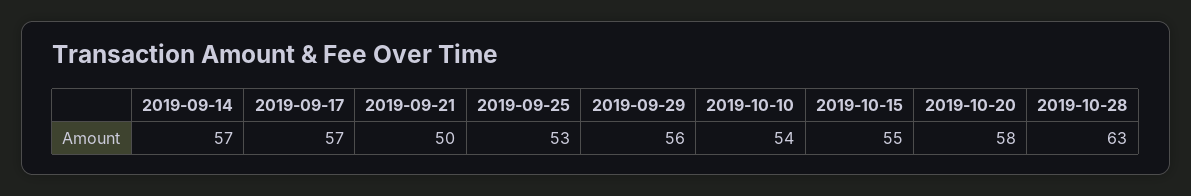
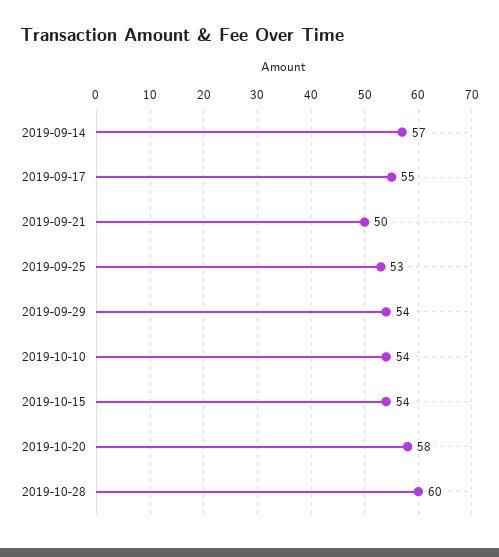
  {
    "2019-09-14": 57,
-   "2019-09-17": 57,
+   "2019-09-17": 55,
    "2019-09-21": 50,
    "2019-09-25": 53,
-   "2019-09-29": 56,
+   "2019-09-29": 54,
    "2019-10-10": 54,
-   "2019-10-15": 55,
+   "2019-10-15": 54,
    "2019-10-20": 58,
-   "2019-10-28": 63
+   "2019-10-28": 60
  }

